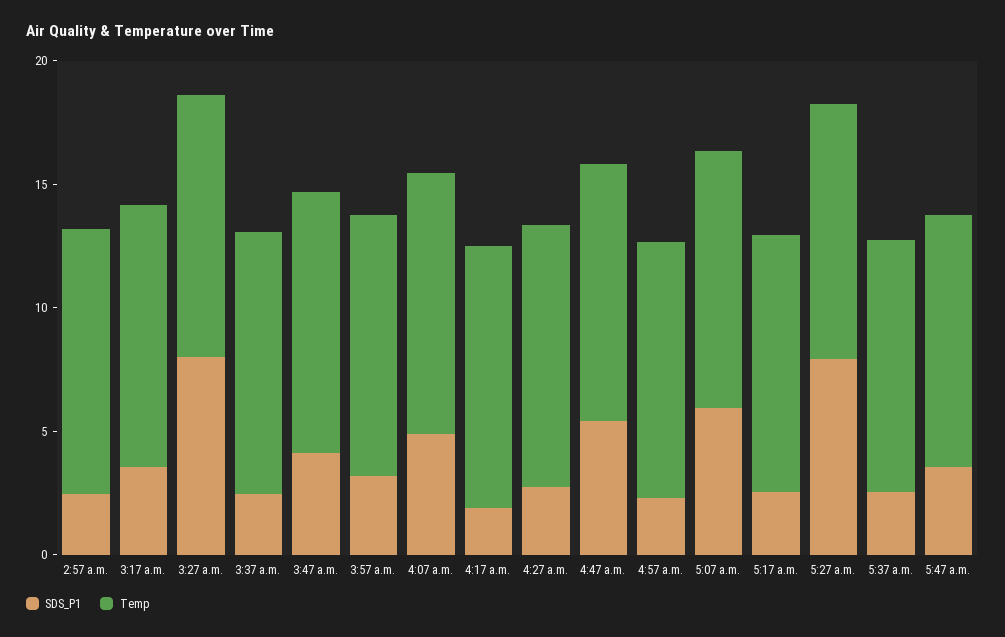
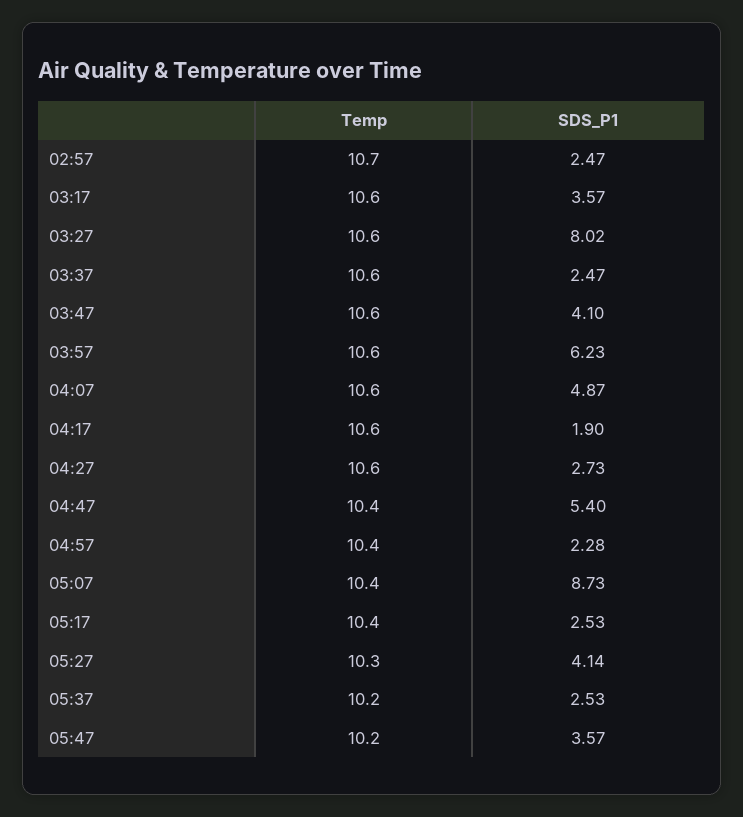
  {
    "SDS_P1": {
      "2:57 a.m.": 2.47,
      "3:17 a.m.": 3.57,
      "3:27 a.m.": 8.02,
      "3:37 a.m.": 2.47,
      "3:47 a.m.": 4.1,
-     "3:57 a.m.": 3,
+     "3:57 a.m.": 6.23,
      "4:07 a.m.": 4.87,
      "4:17 a.m.": 1.9,
      "4:27 a.m.": 2.73,
      "4:47 a.m.": 5.4,
      "4:57 a.m.": 2.28,
-     "5:07 a.m.": 6,
+     "5:07 a.m.": 8.73,
      "5:17 a.m.": 2.53,
-     "5:27 a.m.": 8,
+     "5:27 a.m.": 4.14,
      "5:37 a.m.": 2.53,
      "5:47 a.m.": 3.57
    },
    "Temp": {
      "2:57 a.m.": 10.7,
      "3:17 a.m.": 10.6,
      "3:27 a.m.": 10.6,
      "3:37 a.m.": 10.6,
      "3:47 a.m.": 10.6,
      "3:57 a.m.": 10.6,
      "4:07 a.m.": 10.6,
      "4:17 a.m.": 10.6,
      "4:27 a.m.": 10.6,
      "4:47 a.m.": 10.4,
      "4:57 a.m.": 10.4,
      "5:07 a.m.": 10.4,
      "5:17 a.m.": 10.4,
      "5:27 a.m.": 10.3,
      "5:37 a.m.": 10.2,
      "5:47 a.m.": 10.2
    }
  }

